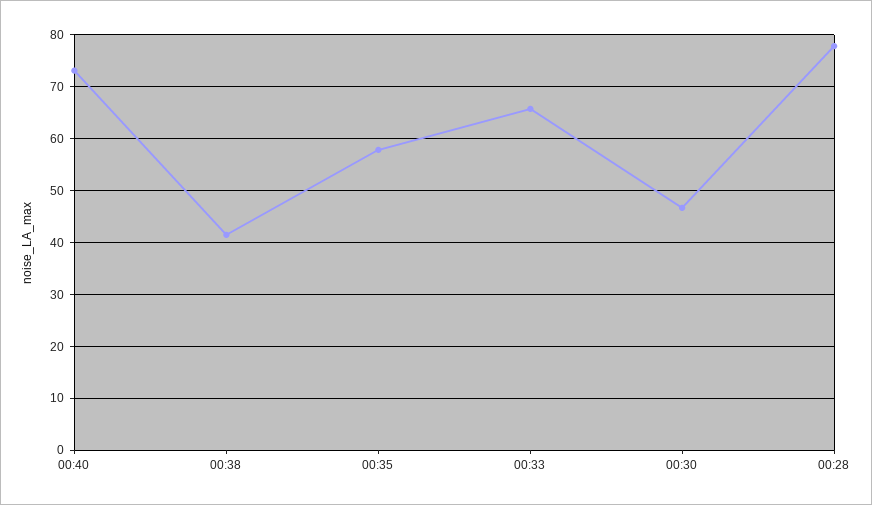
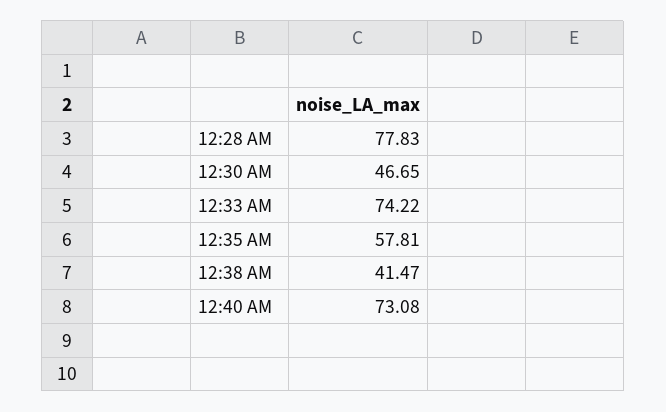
  {
    "00:40": 73.08,
    "00:38": 41.47,
    "00:35": 57.81,
-   "00:33": 66,
+   "00:33": 74.22,
    "00:30": 46.65,
    "00:28": 77.83
  }

